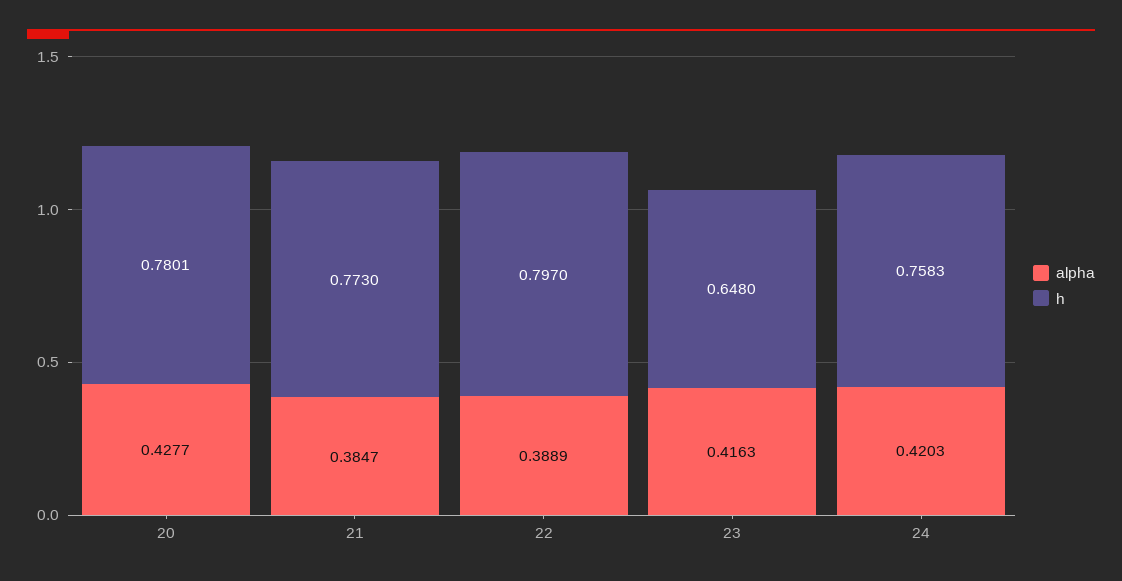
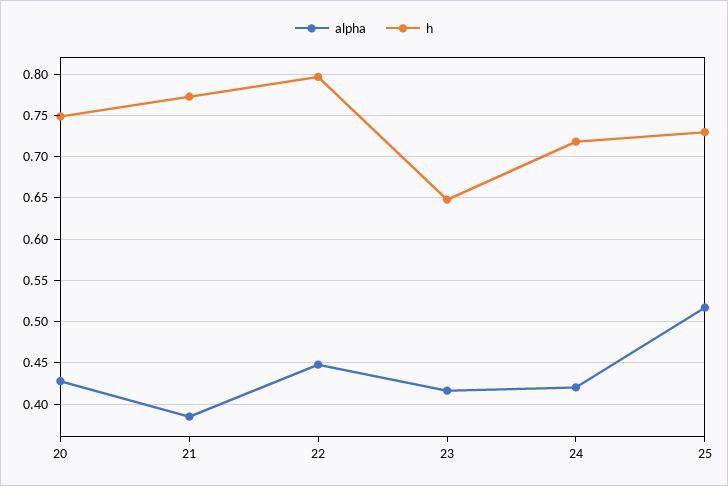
  {
    "alpha": {
      "20": 0.4277,
      "21": 0.3847,
-     "22": 0.3889,
+     "22": 0.45,
      "23": 0.4163,
-     "24": 0.4203
+     "24": 0.4203,
+     "25": 0.52
    },
    "h": {
-     "20": 0.7801,
+     "20": 0.75,
      "21": 0.773,
      "22": 0.797,
      "23": 0.648,
-     "24": 0.7583
+     "24": 0.72,
+     "25": 0.73
    }
  }

